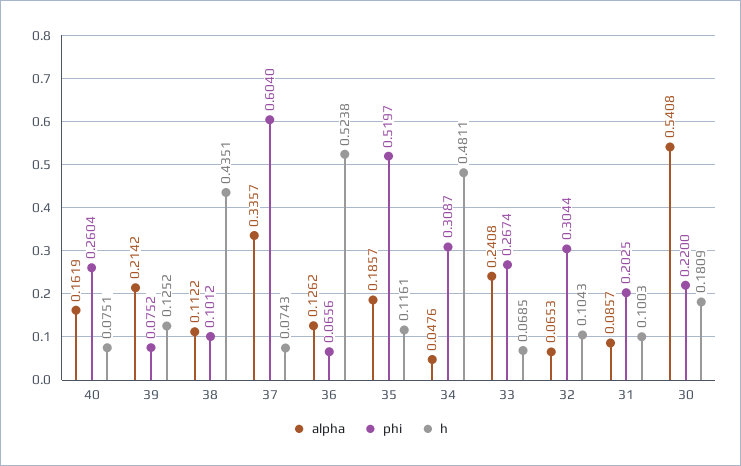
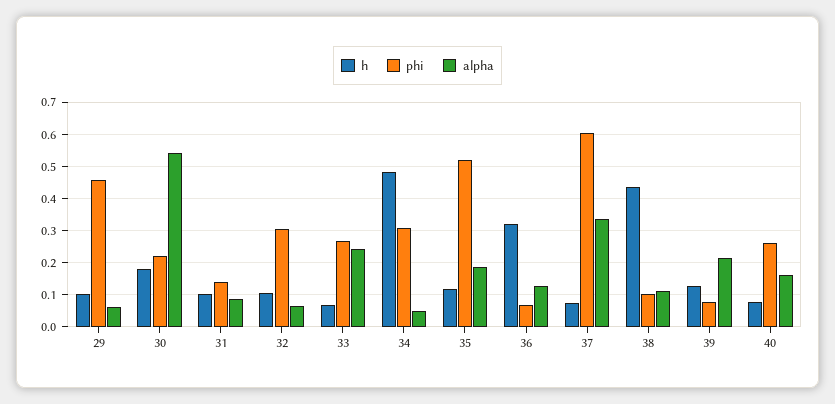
  {
    "alpha": {
      "40": 0.1619,
      "39": 0.2142,
      "38": 0.1122,
      "37": 0.3357,
      "36": 0.1262,
      "35": 0.1857,
      "34": 0.0476,
      "33": 0.2408,
      "32": 0.0653,
      "31": 0.0857,
-     "30": 0.5408
+     "30": 0.5408,
+     "29": 0.06
    },
    "phi": {
      "40": 0.2604,
      "39": 0.0752,
      "38": 0.1012,
      "37": 0.604,
      "36": 0.0656,
      "35": 0.5197,
      "34": 0.3087,
      "33": 0.2674,
      "32": 0.3044,
-     "31": 0.2025,
+     "31": 0.14,
-     "30": 0.22
+     "30": 0.22,
+     "29": 0.46
    },
    "h": {
      "40": 0.0751,
      "39": 0.1252,
      "38": 0.4351,
      "37": 0.0743,
-     "36": 0.5238,
+     "36": 0.32,
      "35": 0.1161,
      "34": 0.4811,
      "33": 0.0685,
      "32": 0.1043,
      "31": 0.1003,
-     "30": 0.1809
+     "30": 0.1809,
+     "29": 0.1
    }
  }

